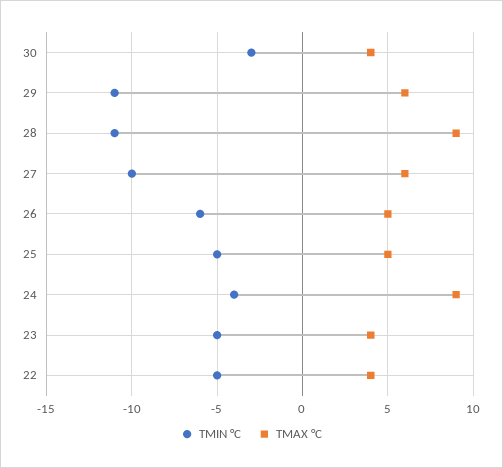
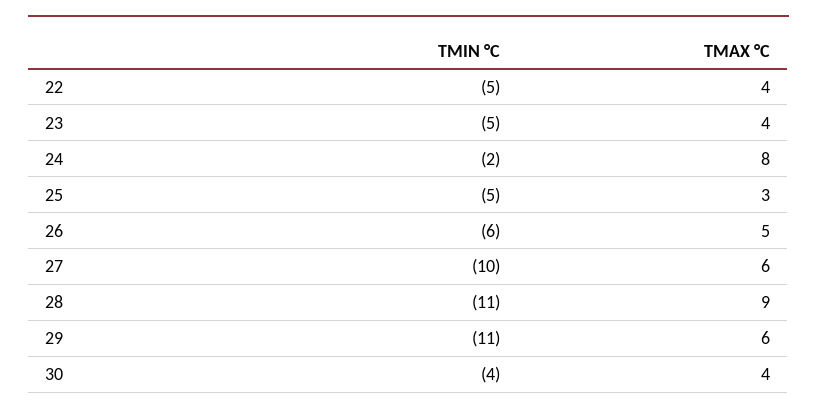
  {
    "TMIN °C": {
-     "30": -3,
+     "30": -4,
      "29": -11,
      "28": -11,
      "27": -10,
      "26": -6,
      "25": -5,
-     "24": -4,
+     "24": -2,
      "23": -5,
      "22": -5
    },
    "TMAX °C": {
      "30": 4,
      "29": 6,
      "28": 9,
      "27": 6,
      "26": 5,
-     "25": 5,
+     "25": 3,
-     "24": 9,
+     "24": 8,
      "23": 4,
      "22": 4
    }
  }

